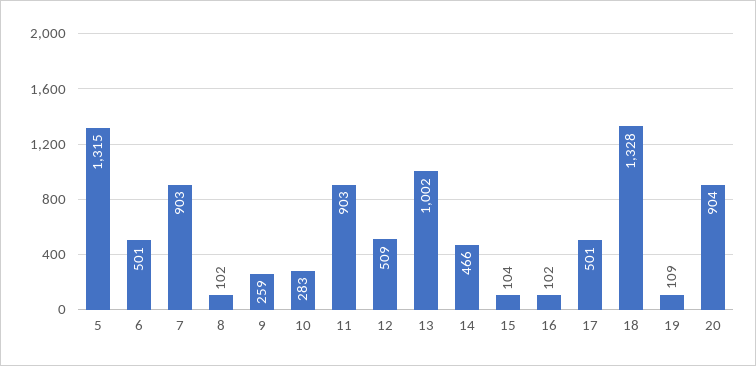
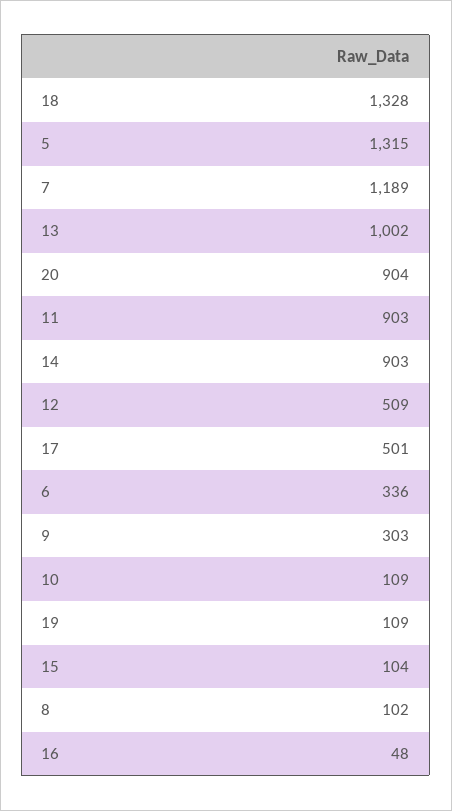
  {
    "5": 1315,
-   "6": 501,
+   "6": 336,
-   "7": 903,
+   "7": 1189,
    "8": 102,
-   "9": 259,
+   "9": 303,
-   "10": 283,
+   "10": 109,
    "11": 903,
    "12": 509,
    "13": 1002,
-   "14": 466,
+   "14": 903,
    "15": 104,
-   "16": 102,
+   "16": 48,
    "17": 501,
    "18": 1328,
    "19": 109,
    "20": 904
  }

